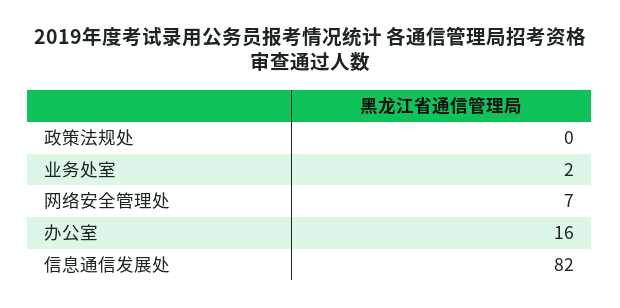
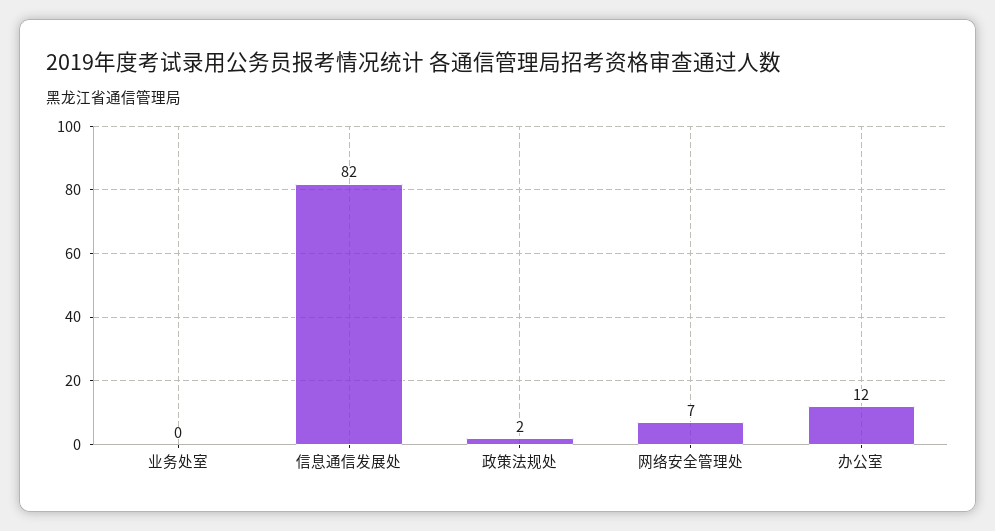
  {
-   "政策法规处": 0,
+   "政策法规处": 2,
-   "业务处室": 2,
+   "业务处室": 0,
    "网络安全管理处": 7,
-   "办公室": 16,
+   "办公室": 12,
    "信息通信发展处": 82
  }

